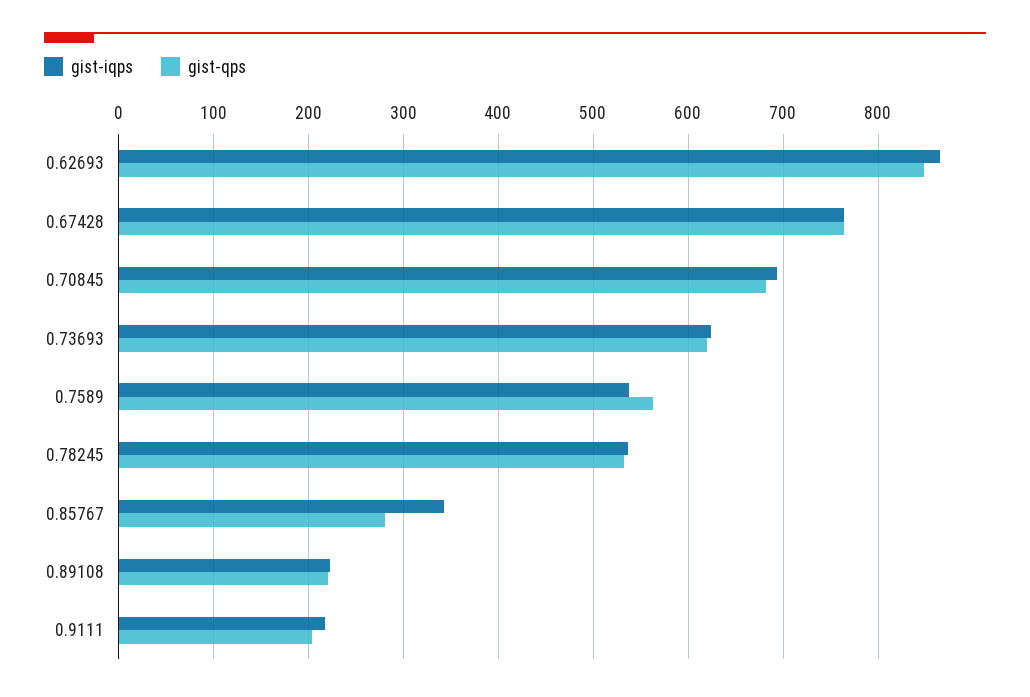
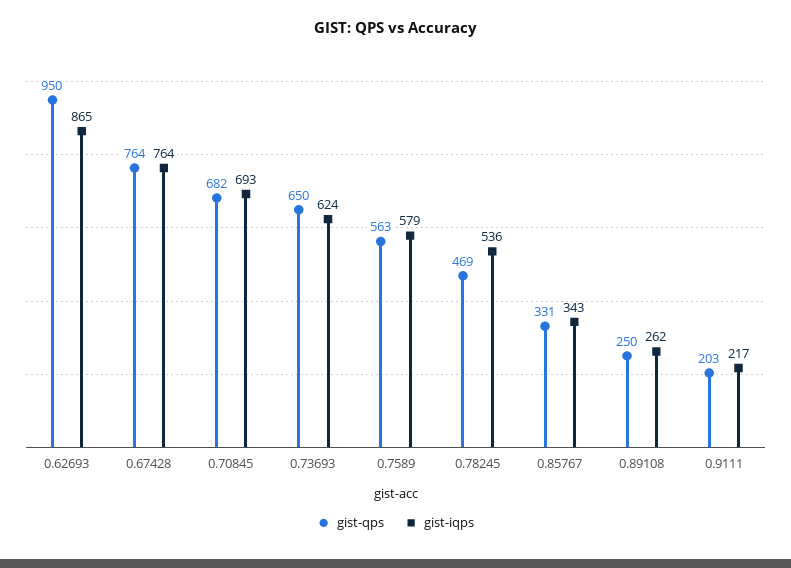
  {
    "gist-iqps": {
      "0.62693": 865,
      "0.67428": 764,
      "0.70845": 693,
      "0.73693": 624,
-     "0.7589": 540,
+     "0.7589": 579,
      "0.78245": 536,
      "0.85767": 343,
-     "0.89108": 220,
+     "0.89108": 262,
      "0.9111": 217
    },
    "gist-qps": {
-     "0.62693": 850,
+     "0.62693": 950,
      "0.67428": 764,
      "0.70845": 682,
-     "0.73693": 620,
+     "0.73693": 650,
      "0.7589": 563,
-     "0.78245": 530,
+     "0.78245": 469,
-     "0.85767": 280,
+     "0.85767": 331,
-     "0.89108": 220,
+     "0.89108": 250,
      "0.9111": 203
    }
  }

